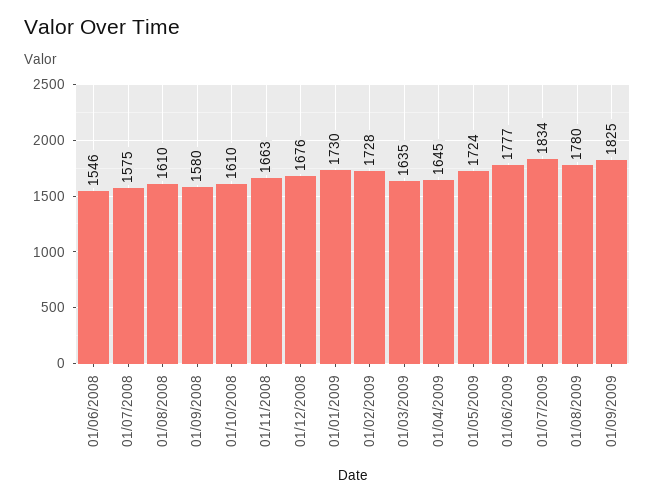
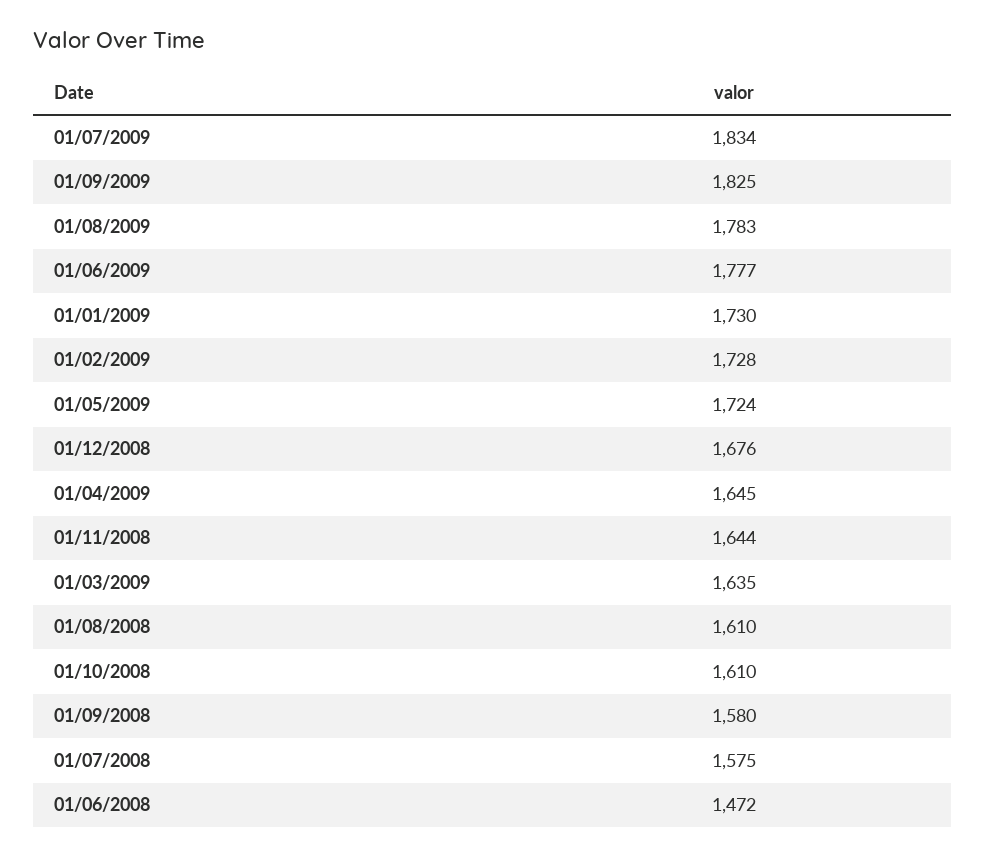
  {
-   "01/06/2008": 1546,
+   "01/06/2008": 1472,
    "01/07/2008": 1575,
    "01/08/2008": 1610,
    "01/09/2008": 1580,
    "01/10/2008": 1610,
-   "01/11/2008": 1663,
+   "01/11/2008": 1644,
    "01/12/2008": 1676,
    "01/01/2009": 1730,
    "01/02/2009": 1728,
    "01/03/2009": 1635,
    "01/04/2009": 1645,
    "01/05/2009": 1724,
    "01/06/2009": 1777,
    "01/07/2009": 1834,
-   "01/08/2009": 1780,
+   "01/08/2009": 1783,
    "01/09/2009": 1825
  }

